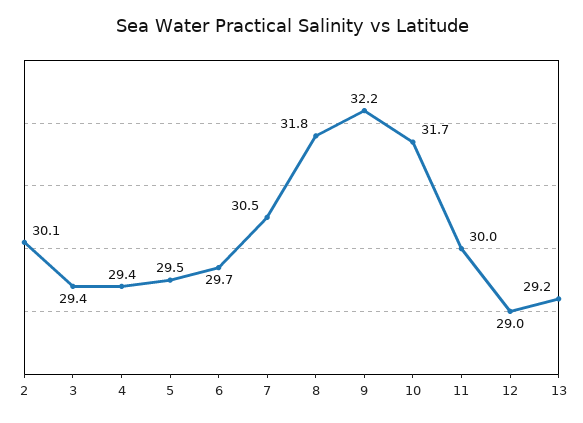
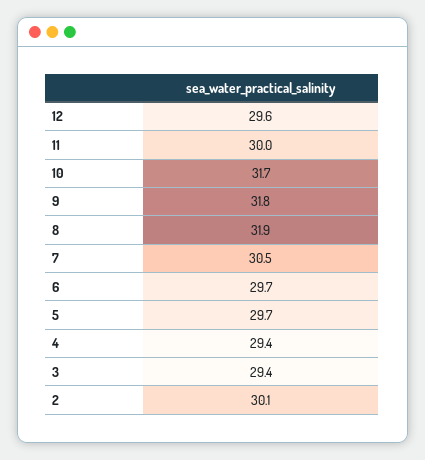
  {
    "2": 30.1,
    "3": 29.4,
    "4": 29.4,
-   "5": 29.5,
+   "5": 29.7,
    "6": 29.7,
    "7": 30.5,
-   "8": 31.8,
+   "8": 31.9,
-   "9": 32.2,
+   "9": 31.8,
    "10": 31.7,
    "11": 30,
-   "12": 29,
+   "12": 29.6
-   "13": 29.2
  }

